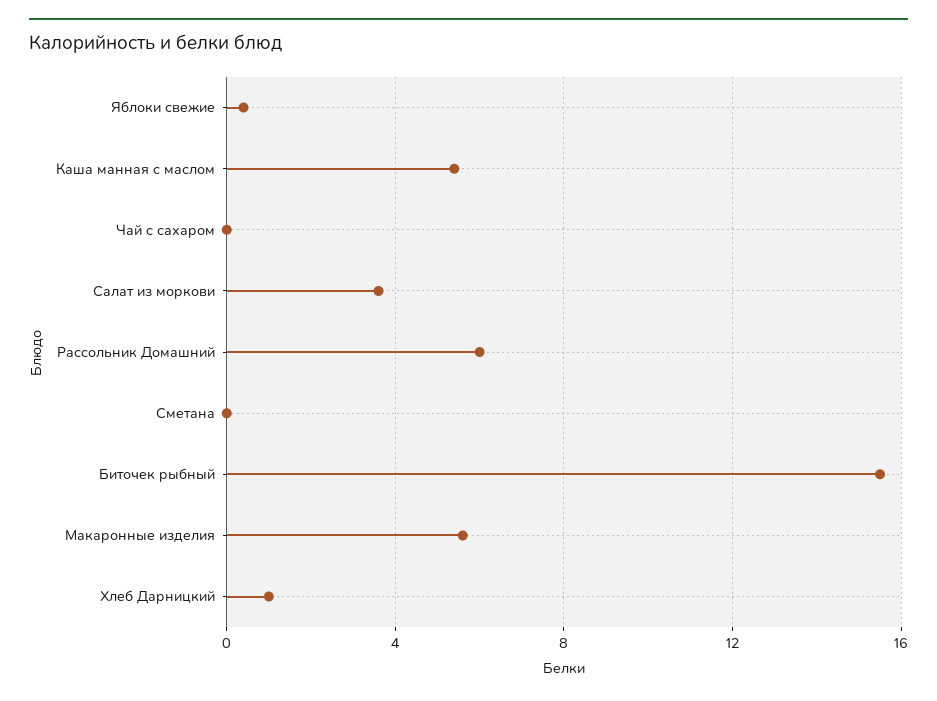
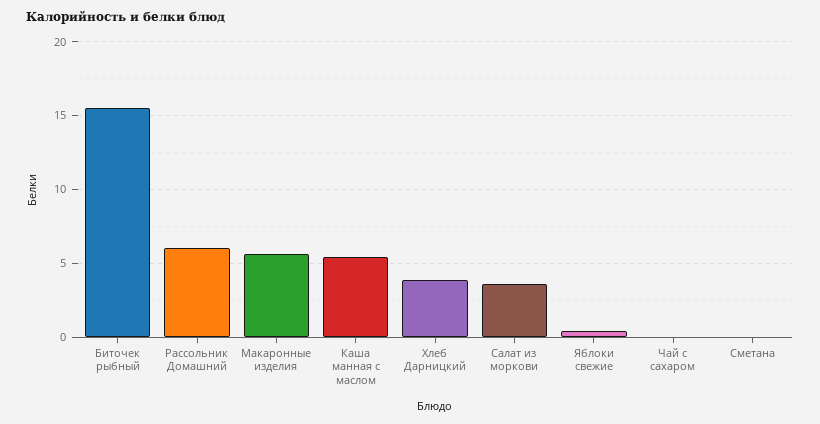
  {
    "Яблоки свежие": 0.5,
    "Каша манная с маслом": 5.5,
    "Чай с сахаром": 0,
    "Салат из моркови": 3.5,
    "Рассольник Домашний": 6,
    "Сметана": 0,
    "Биточек рыбный": 15.5,
    "Макаронные изделия": 5.5,
-   "Хлеб Дарницкий": 1
+   "Хлеб Дарницкий": 4
  }

